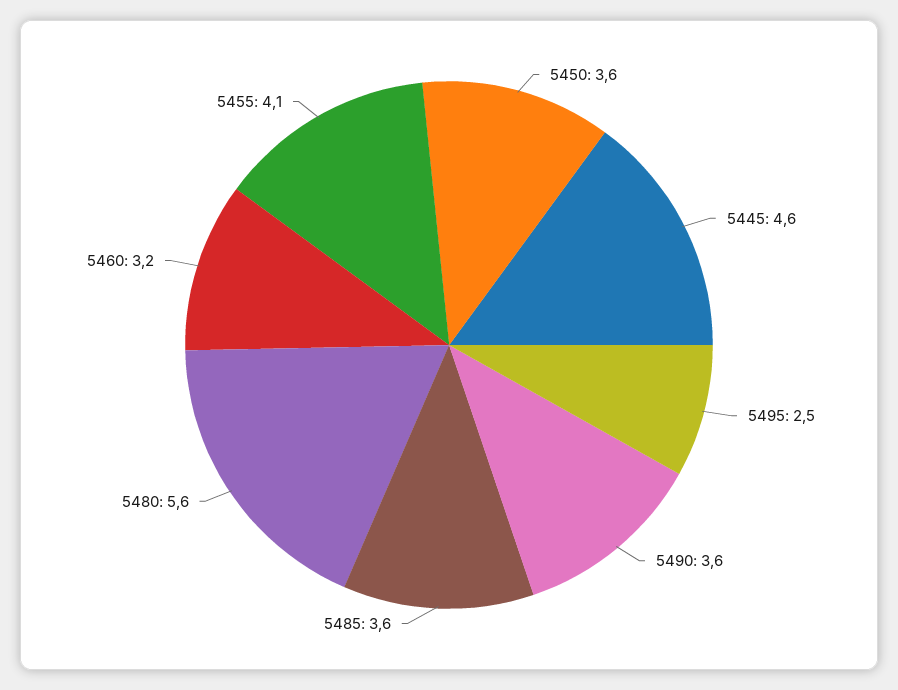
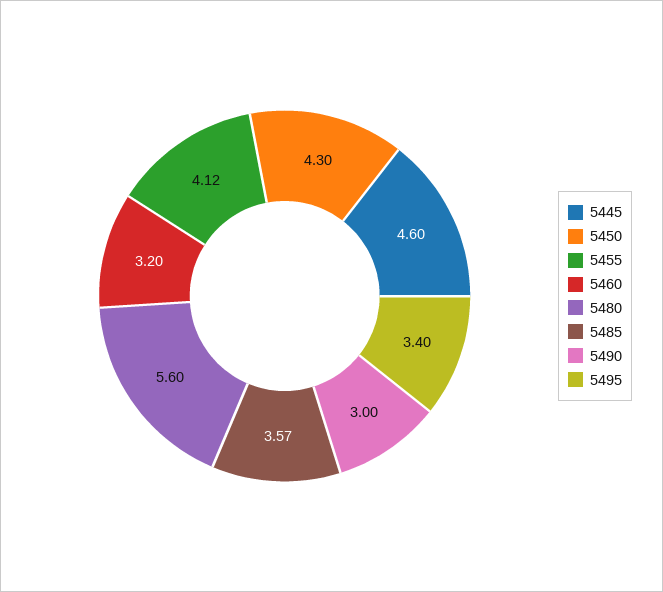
  {
-   "5450": 3.6,
+   "5450": 4.3,
    "5445": 4.6,
-   "5495": 2.5,
+   "5495": 3.4,
-   "5490": 3.6,
+   "5490": 3,
    "5485": 3.57,
    "5480": 5.6,
    "5460": 3.2,
    "5455": 4.12
  }

